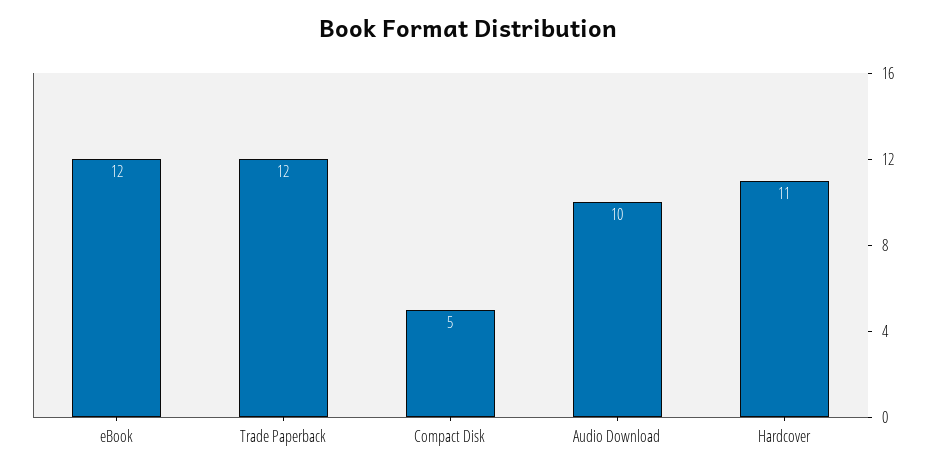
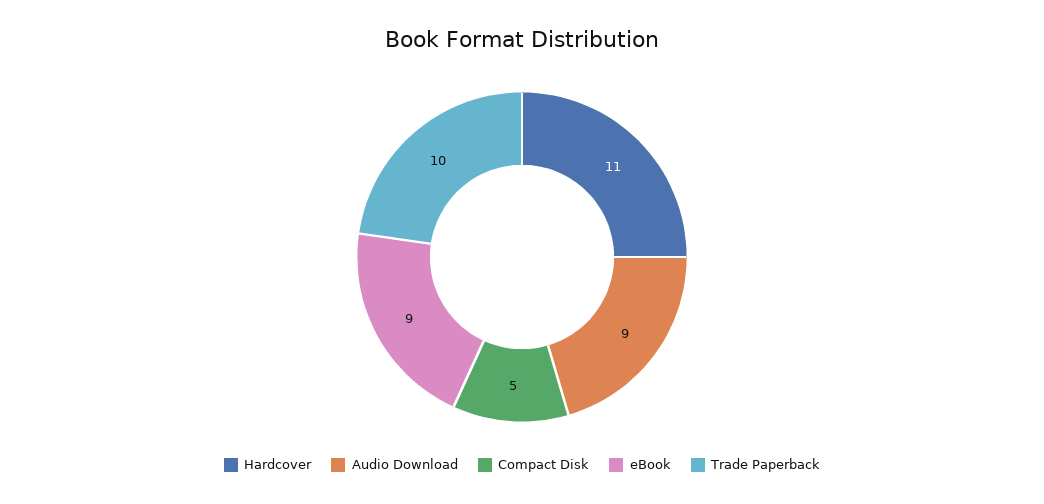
  {
-   "eBook": 12,
+   "eBook": 9,
-   "Trade Paperback": 12,
+   "Trade Paperback": 10,
    "Compact Disk": 5,
-   "Audio Download": 10,
+   "Audio Download": 9,
    "Hardcover": 11
  }

